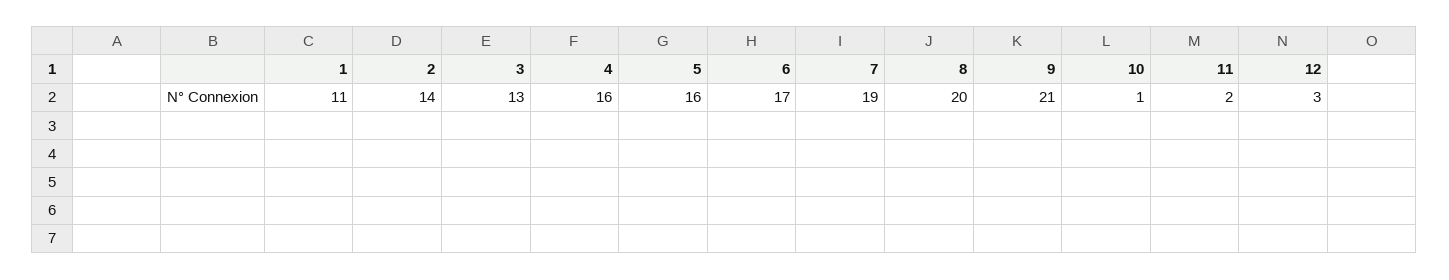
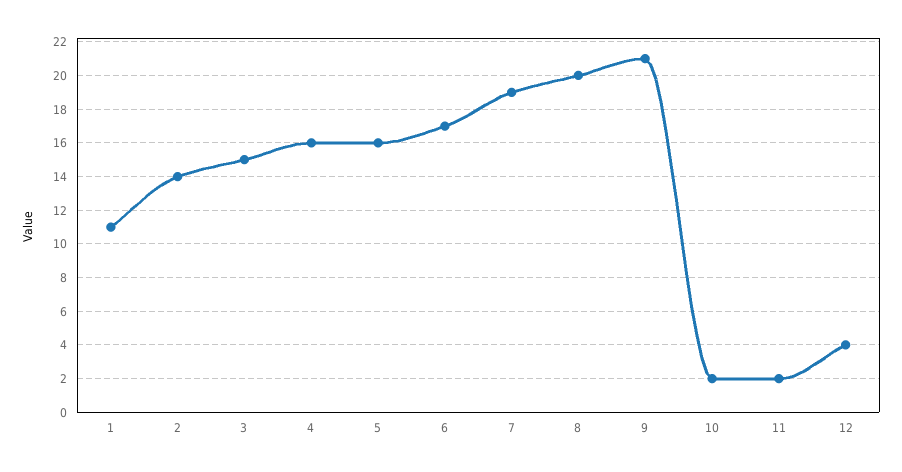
  {
    "1": 11,
    "2": 14,
-   "3": 13,
+   "3": 15,
    "4": 16,
    "5": 16,
    "6": 17,
    "7": 19,
    "8": 20,
    "9": 21,
-   "10": 1,
+   "10": 2,
    "11": 2,
-   "12": 3
+   "12": 4
  }

